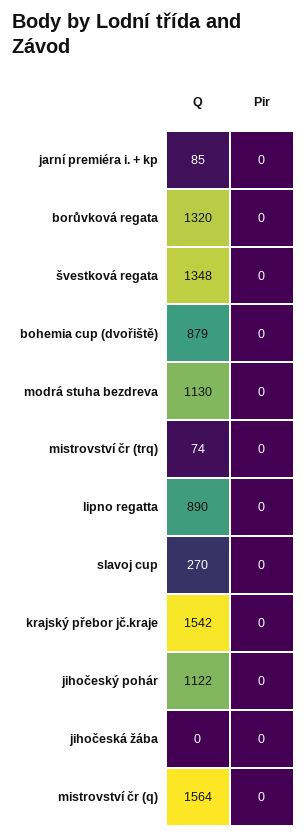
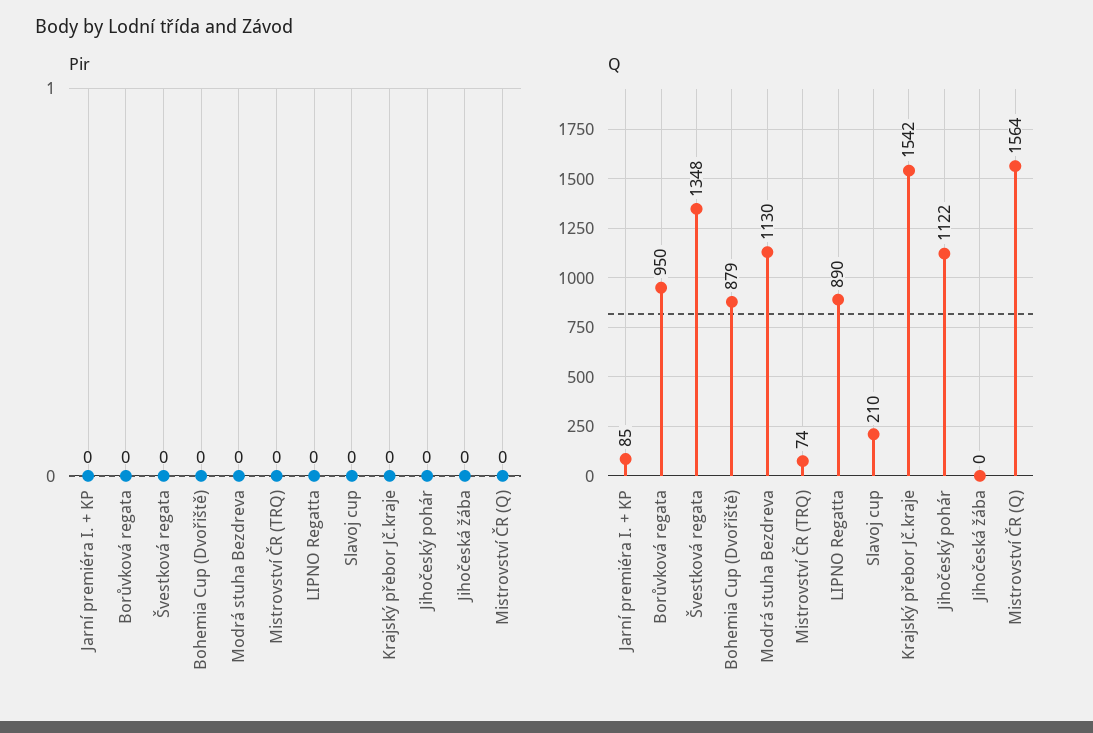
  {
    "Q": {
      "jarní premiéra i. + kp": 85,
-     "borůvková regata": 1320,
+     "borůvková regata": 950,
      "švestková regata": 1348,
      "bohemia cup (dvořiště)": 879,
      "modrá stuha bezdreva": 1130,
      "mistrovství čr (trq)": 74,
      "lipno regatta": 890,
-     "slavoj cup": 270,
+     "slavoj cup": 210,
      "krajský přebor jč.kraje": 1542,
      "jihočeský pohár": 1122,
      "jihočeská žába": 0,
      "mistrovství čr (q)": 1564
    },
    "Pir": {
      "jarní premiéra i. + kp": 0,
      "borůvková regata": 0,
      "švestková regata": 0,
      "bohemia cup (dvořiště)": 0,
      "modrá stuha bezdreva": 0,
      "mistrovství čr (trq)": 0,
      "lipno regatta": 0,
      "slavoj cup": 0,
      "krajský přebor jč.kraje": 0,
      "jihočeský pohár": 0,
      "jihočeská žába": 0,
      "mistrovství čr (q)": 0
    }
  }

